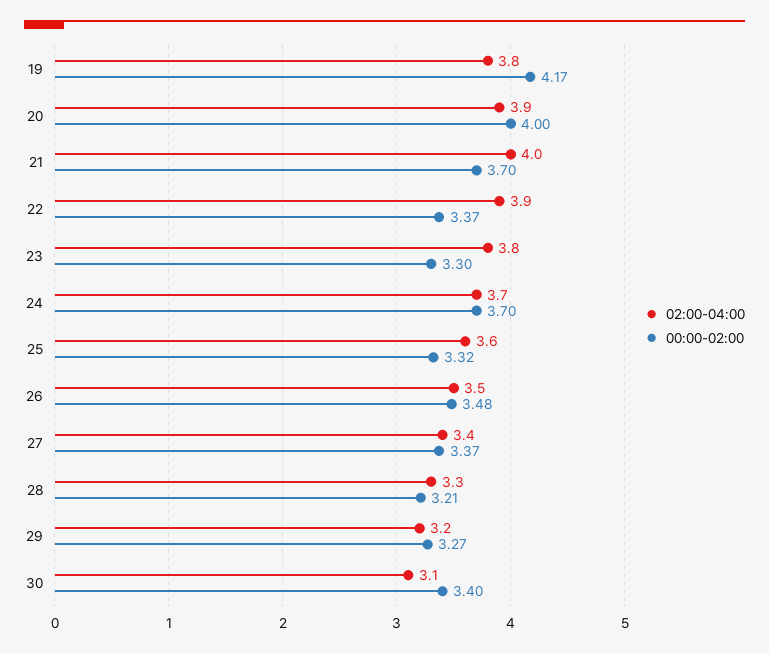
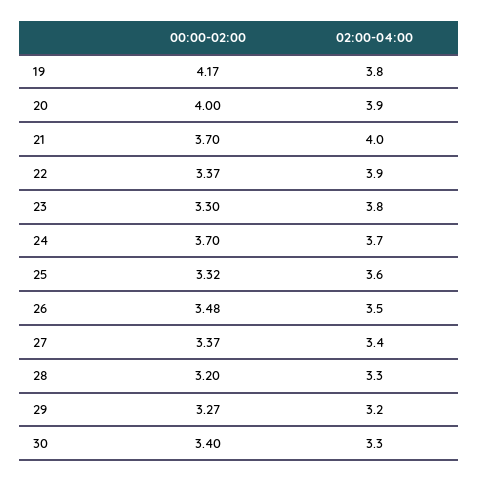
  {
    "02:00-04:00": {
      "19": 3.8,
      "20": 3.9,
      "21": 4,
      "22": 3.9,
      "23": 3.8,
      "24": 3.7,
      "25": 3.6,
      "26": 3.5,
      "27": 3.4,
      "28": 3.3,
      "29": 3.2,
-     "30": 3.1
+     "30": 3.3
    },
    "00:00-02:00": {
      "19": 4.17,
      "20": 4,
      "21": 3.7,
      "22": 3.37,
      "23": 3.3,
      "24": 3.7,
      "25": 3.32,
      "26": 3.48,
      "27": 3.37,
-     "28": 3.21,
+     "28": 3.2,
      "29": 3.27,
      "30": 3.4
    }
  }

